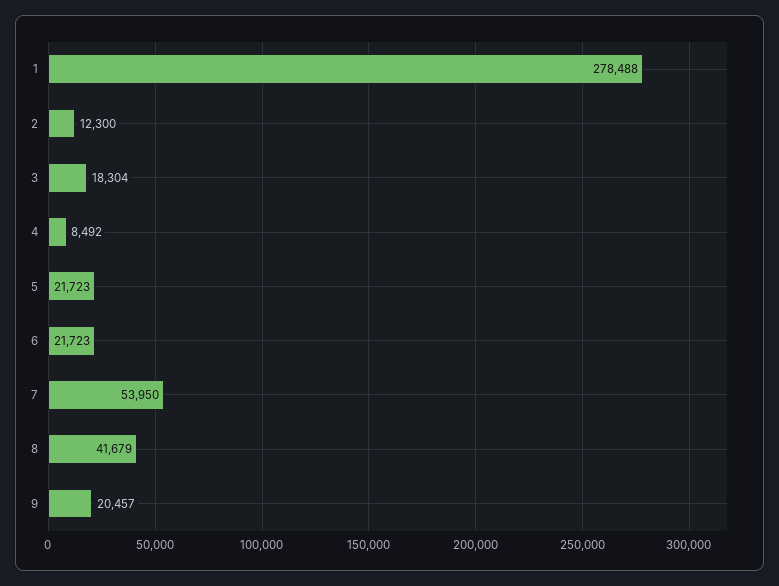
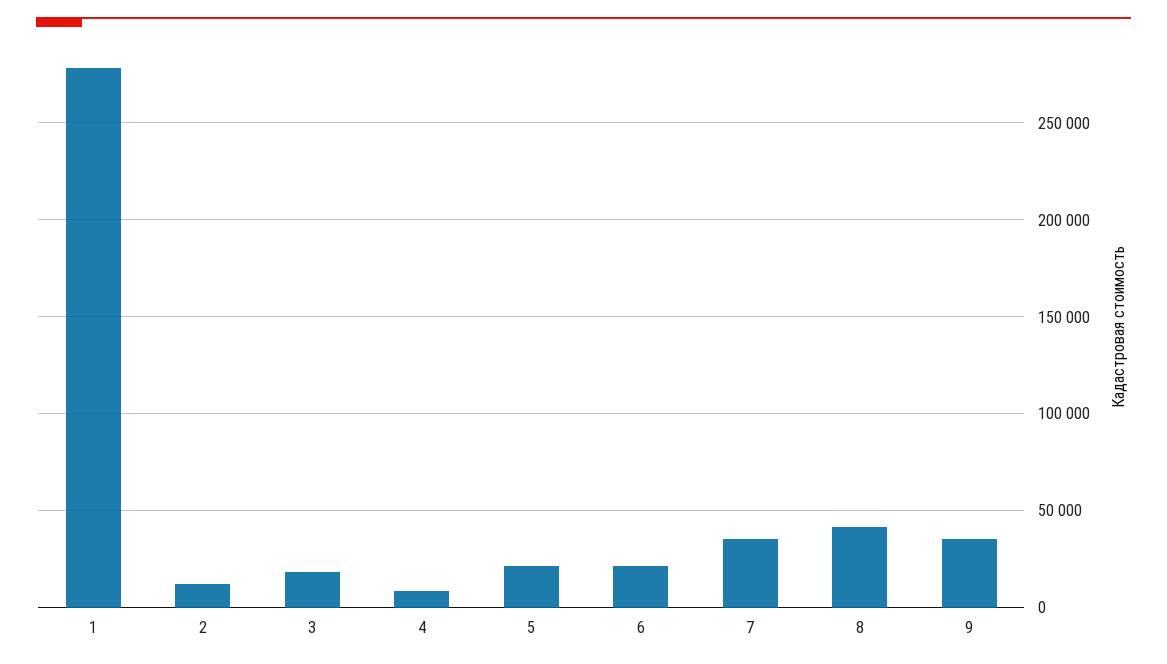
  {
    "1": 278488,
    "2": 12300,
    "3": 18304,
    "4": 8492,
    "5": 21723,
    "6": 21723,
-   "7": 53950,
+   "7": 35000,
    "8": 41679,
-   "9": 20457
+   "9": 35000
  }

